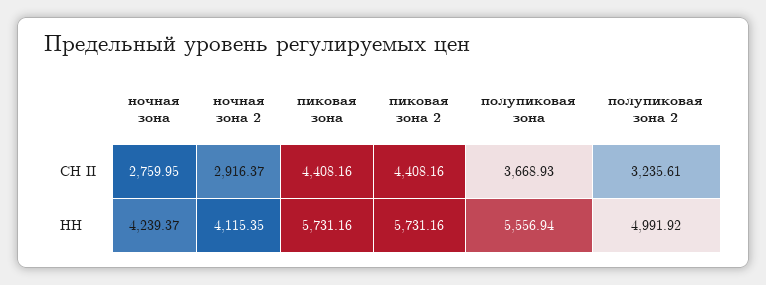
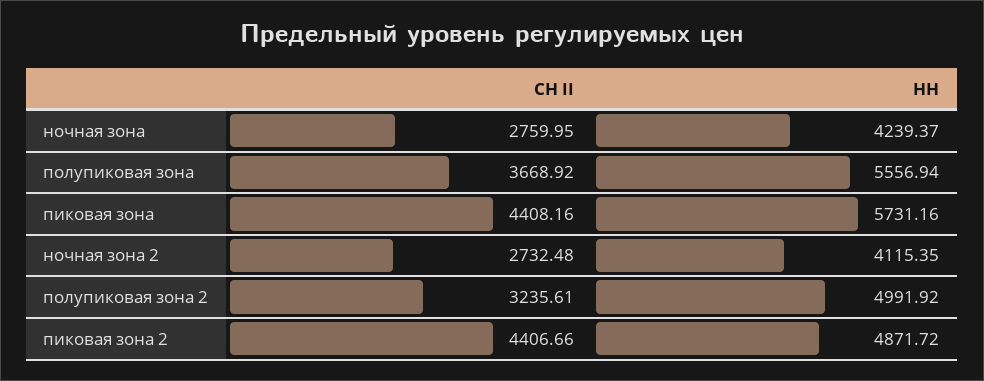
  {
    "ночная зона": {
      "СН II": 2759.95,
      "НН": 4239.37
    },
    "ночная зона 2": {
-     "СН II": 2916.37,
+     "СН II": 2732.48,
      "НН": 4115.35
    },
    "пиковая зона": {
      "СН II": 4408.16,
      "НН": 5731.16
    },
    "пиковая зона 2": {
-     "СН II": 4408.16,
+     "СН II": 4406.66,
-     "НН": 5731.16
+     "НН": 4871.72
    },
    "полупиковая зона": {
-     "СН II": 3668.93,
+     "СН II": 3668.92,
      "НН": 5556.94
    },
    "полупиковая зона 2": {
      "СН II": 3235.61,
      "НН": 4991.92
    }
  }

